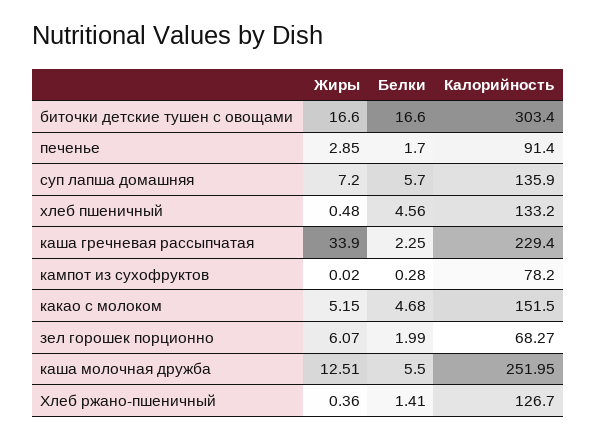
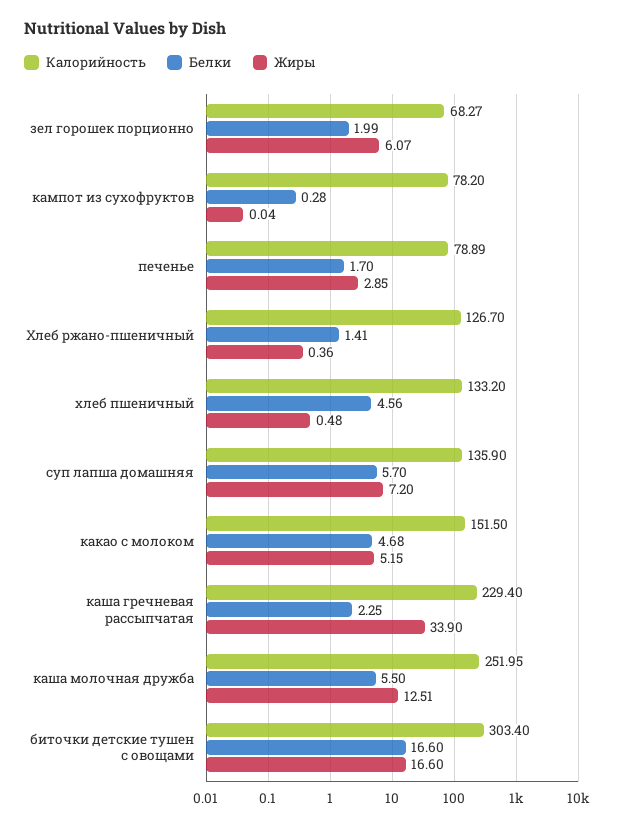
  {
    "Жиры": {
      "биточки детские тушен с овощами": 16.6,
      "печенье": 2.85,
      "суп лапша домашняя": 7.2,
      "хлеб пшеничный": 0.48,
      "каша гречневая рассыпчатая": 33.9,
-     "кампот из сухофруктов": 0.02,
+     "кампот из сухофруктов": 0.04,
      "какао с молоком": 5.15,
      "зел горошек порционно": 6.07,
      "каша молочная дружба": 12.51,
      "Хлеб ржано-пшеничный": 0.36
    },
    "Белки": {
      "биточки детские тушен с овощами": 16.6,
      "печенье": 1.7,
      "суп лапша домашняя": 5.7,
      "хлеб пшеничный": 4.56,
      "каша гречневая рассыпчатая": 2.25,
      "кампот из сухофруктов": 0.28,
      "какао с молоком": 4.68,
      "зел горошек порционно": 1.99,
      "каша молочная дружба": 5.5,
      "Хлеб ржано-пшеничный": 1.41
    },
    "Калорийность": {
      "биточки детские тушен с овощами": 303.4,
-     "печенье": 91.4,
+     "печенье": 78.89,
      "суп лапша домашняя": 135.9,
      "хлеб пшеничный": 133.2,
      "каша гречневая рассыпчатая": 229.4,
      "кампот из сухофруктов": 78.2,
      "какао с молоком": 151.5,
      "зел горошек порционно": 68.27,
      "каша молочная дружба": 251.95,
      "Хлеб ржано-пшеничный": 126.7
    }
  }

